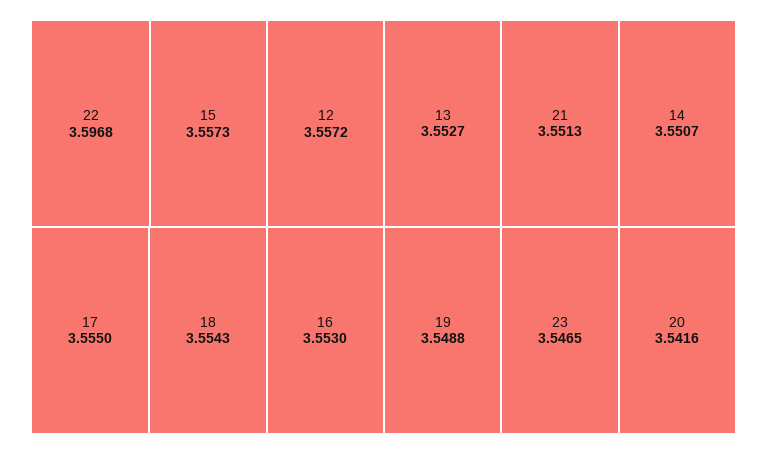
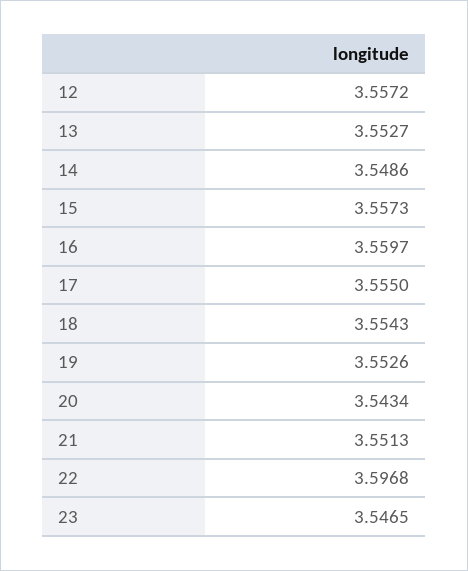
  {
    "22": 3.5968,
    "15": 3.5573,
    "12": 3.5572,
    "17": 3.555,
    "18": 3.5543,
-   "16": 3.553,
+   "16": 3.5597,
    "13": 3.5527,
    "21": 3.5513,
-   "14": 3.5507,
+   "14": 3.5486,
-   "19": 3.5488,
+   "19": 3.5526,
    "23": 3.5465,
-   "20": 3.5416
+   "20": 3.5434
  }

